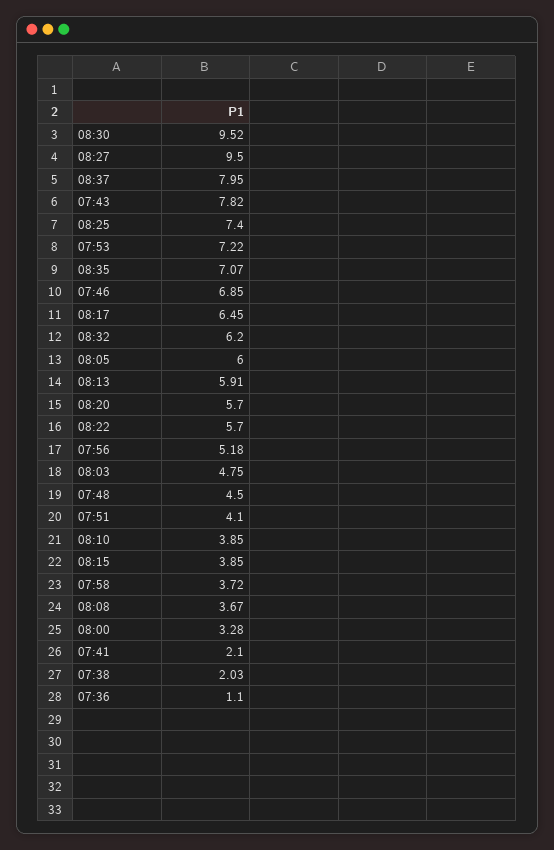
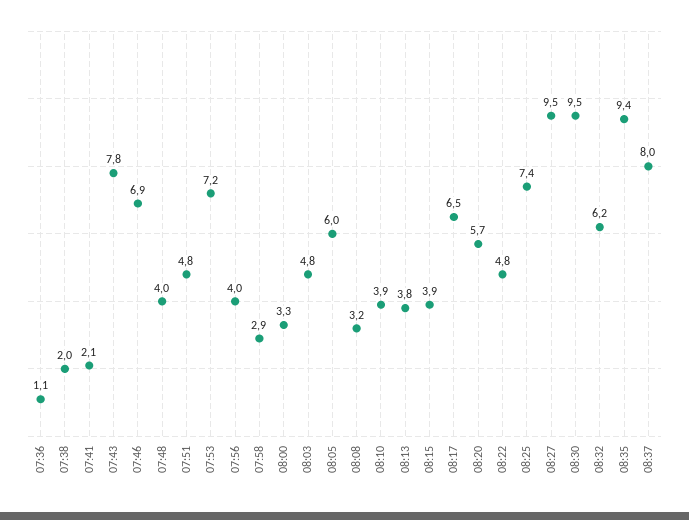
  {
    "08:30": 9.52,
    "08:27": 9.5,
    "08:37": 7.95,
    "07:43": 7.82,
    "08:25": 7.4,
    "07:53": 7.22,
-   "08:35": 7.07,
+   "08:35": 9.4,
    "07:46": 6.85,
    "08:17": 6.45,
    "08:32": 6.2,
    "08:05": 6,
-   "08:13": 5.91,
+   "08:13": 3.8,
    "08:20": 5.7,
-   "08:22": 5.7,
+   "08:22": 4.8,
-   "07:56": 5.18,
+   "07:56": 4,
    "08:03": 4.75,
-   "07:48": 4.5,
+   "07:48": 4,
-   "07:51": 4.1,
+   "07:51": 4.8,
    "08:10": 3.85,
    "08:15": 3.85,
-   "07:58": 3.72,
+   "07:58": 2.9,
-   "08:08": 3.67,
+   "08:08": 3.2,
    "08:00": 3.28,
    "07:41": 2.1,
    "07:38": 2.03,
    "07:36": 1.1
  }

